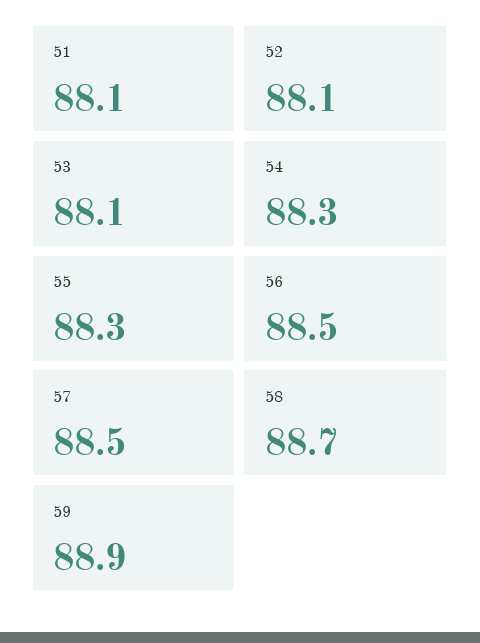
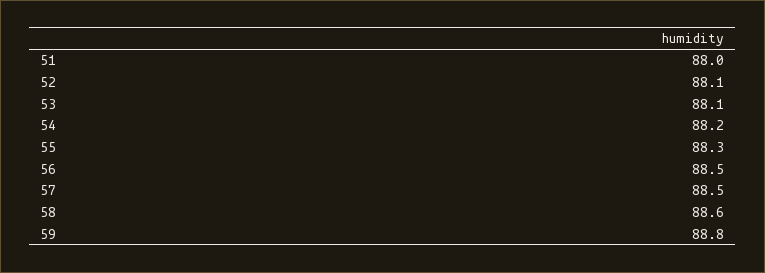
  {
-   "51": 88.1,
+   "51": 88,
    "52": 88.1,
    "53": 88.1,
-   "54": 88.3,
+   "54": 88.2,
    "55": 88.3,
    "56": 88.5,
    "57": 88.5,
-   "58": 88.7,
+   "58": 88.6,
-   "59": 88.9
+   "59": 88.8
  }

